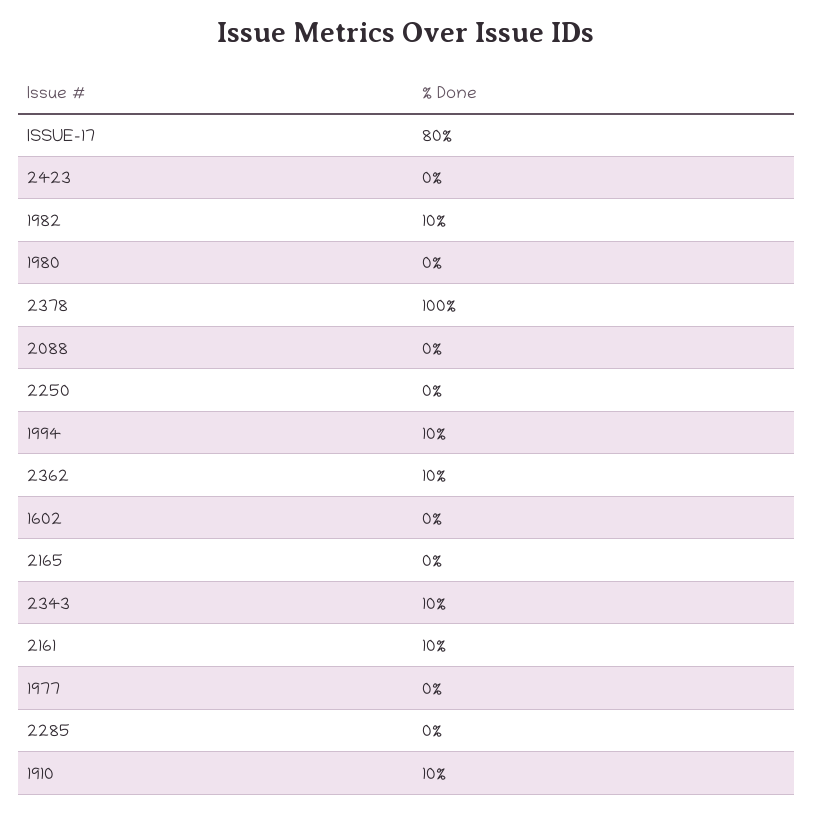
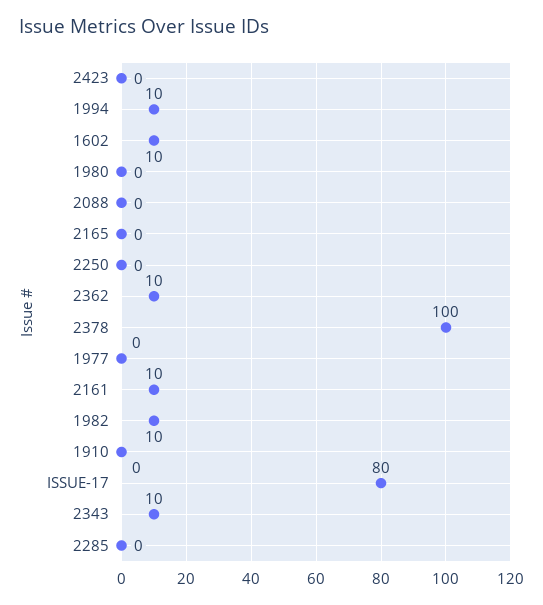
  {
    "ISSUE-17": 80,
    "2423": 0,
    "1982": 10,
    "1980": 0,
    "2378": 100,
    "2088": 0,
    "2250": 0,
    "1994": 10,
    "2362": 10,
-   "1602": 0,
+   "1602": 10,
    "2165": 0,
    "2343": 10,
    "2161": 10,
    "1977": 0,
    "2285": 0,
-   "1910": 10
+   "1910": 0
  }

